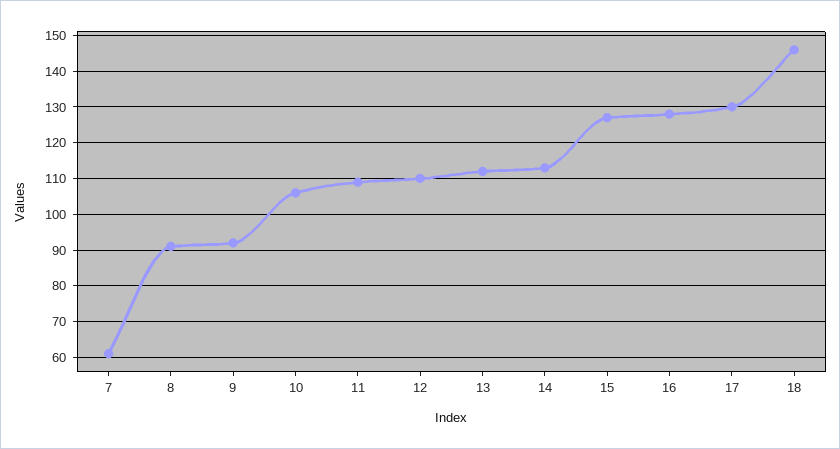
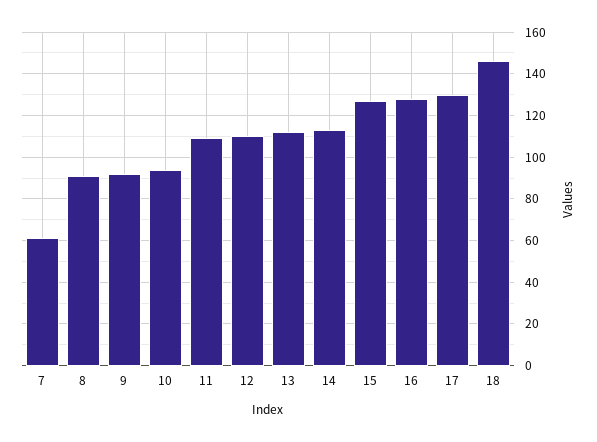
  {
    "7": 60,
    "8": 90,
    "9": 90,
-   "10": 105,
+   "10": 95,
    "11": 110,
    "12": 110,
    "13": 110,
    "14": 115,
    "15": 125,
    "16": 130,
    "17": 130,
    "18": 145
  }

